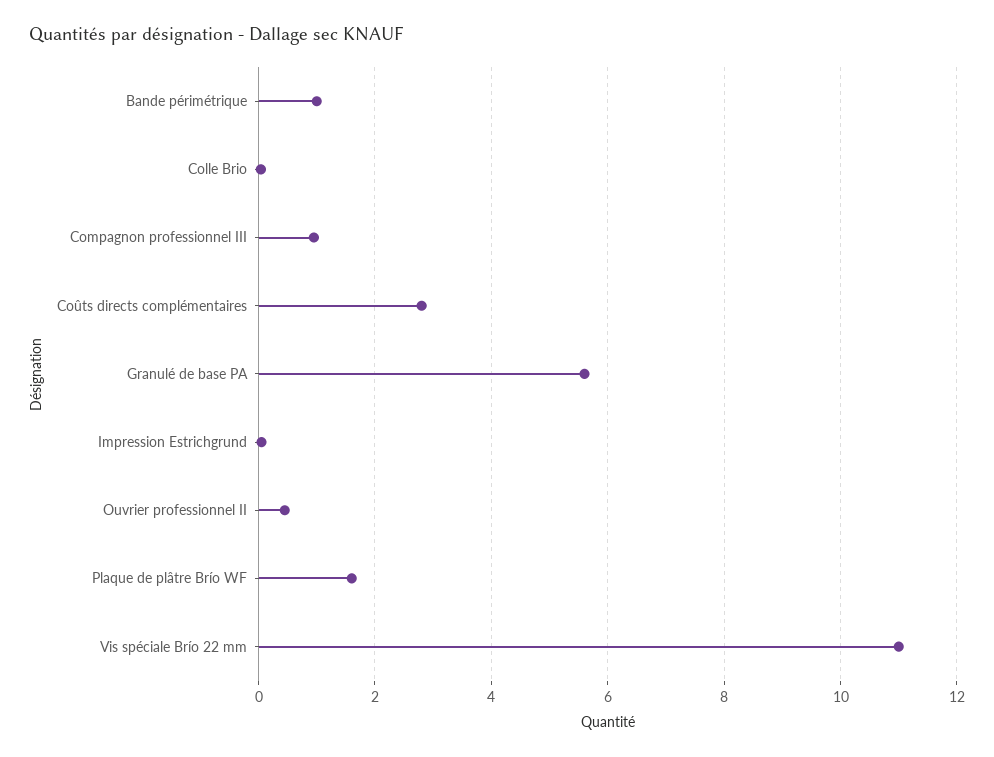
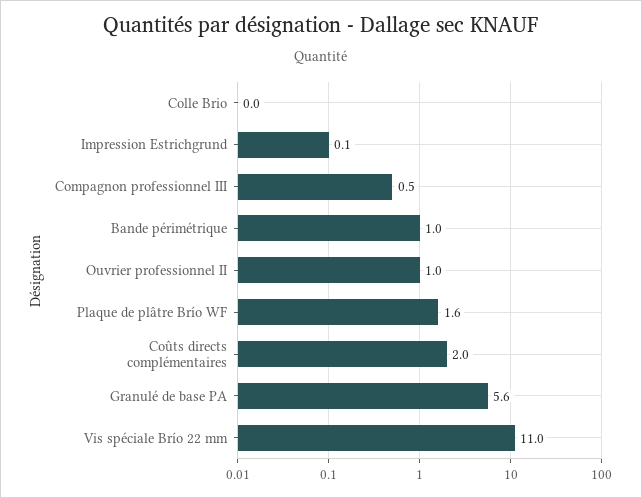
  {
    "Bande périmétrique": 1,
    "Colle Brio": 0,
-   "Compagnon professionnel III": 1,
+   "Compagnon professionnel III": 0.5,
-   "Coûts directs complémentaires": 2.8,
+   "Coûts directs complémentaires": 2,
    "Granulé de base PA": 5.6,
    "Impression Estrichgrund": 0.1,
-   "Ouvrier professionnel II": 0.4,
+   "Ouvrier professionnel II": 1,
    "Plaque de plâtre Brío WF": 1.6,
    "Vis spéciale Brío 22 mm": 11
  }

